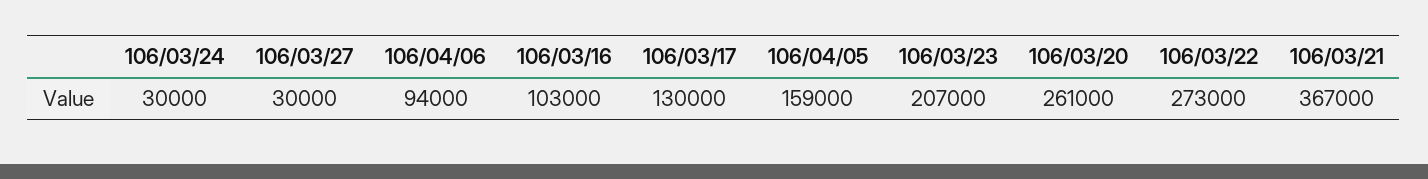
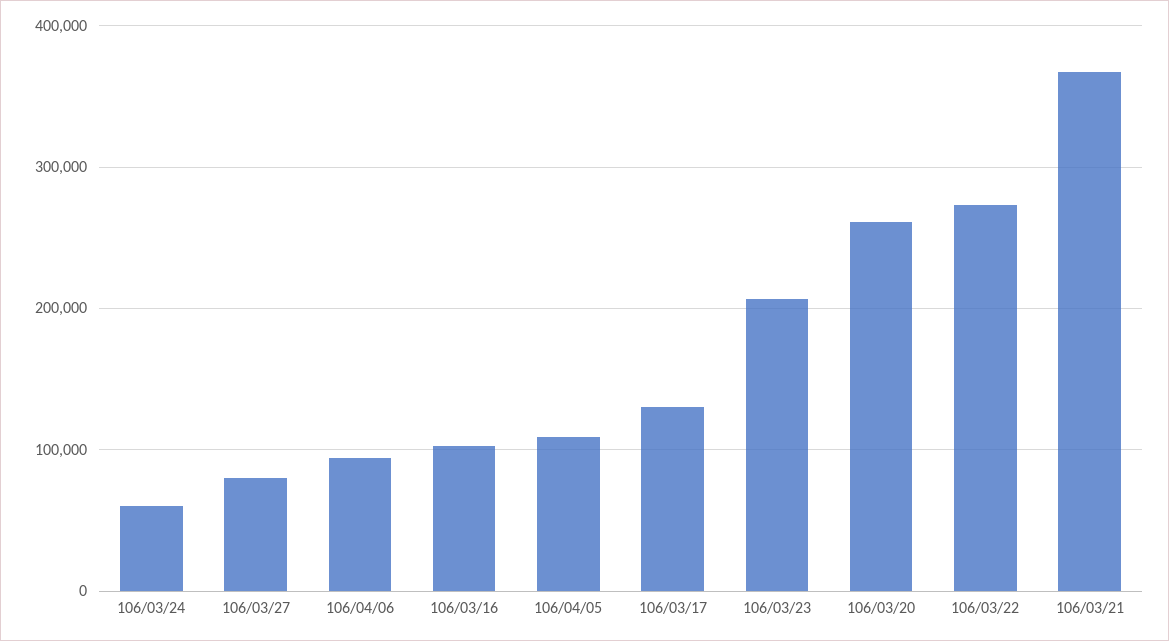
  {
-   "106/03/24": 30000,
+   "106/03/24": 60000,
-   "106/03/27": 30000,
+   "106/03/27": 80000,
    "106/04/06": 94000,
    "106/03/16": 103000,
    "106/03/17": 130000,
-   "106/04/05": 159000,
+   "106/04/05": 110000,
    "106/03/23": 207000,
    "106/03/20": 261000,
    "106/03/22": 273000,
    "106/03/21": 367000
  }

